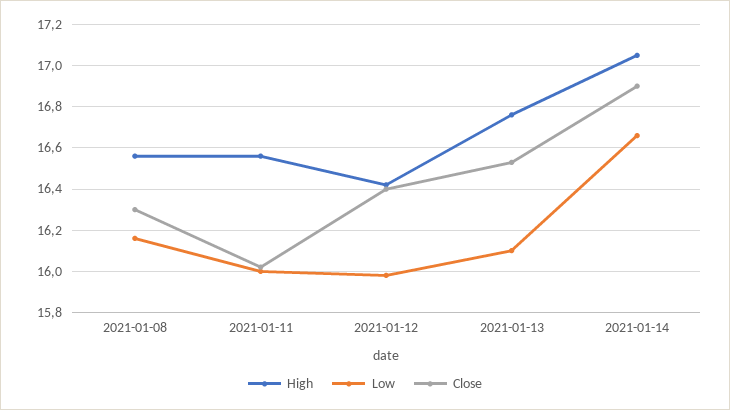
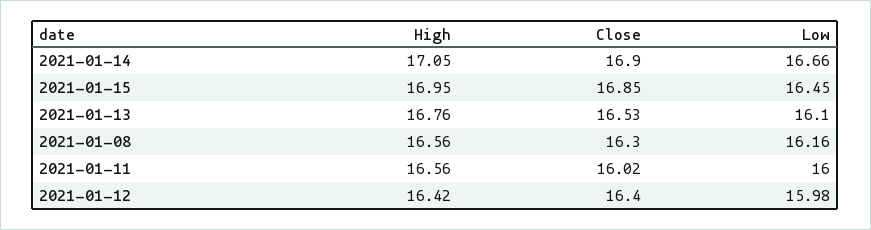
  {
    "High": {
      "2021-01-08": 16.56,
      "2021-01-11": 16.56,
      "2021-01-12": 16.42,
      "2021-01-13": 16.76,
-     "2021-01-14": 17.05
+     "2021-01-14": 17.05,
+     "2021-01-15": 16.95
    },
    "Low": {
      "2021-01-08": 16.16,
      "2021-01-11": 16,
      "2021-01-12": 15.98,
      "2021-01-13": 16.1,
-     "2021-01-14": 16.66
+     "2021-01-14": 16.66,
+     "2021-01-15": 16.45
    },
    "Close": {
      "2021-01-08": 16.3,
      "2021-01-11": 16.02,
      "2021-01-12": 16.4,
      "2021-01-13": 16.53,
-     "2021-01-14": 16.9
+     "2021-01-14": 16.9,
+     "2021-01-15": 16.85
    }
  }

